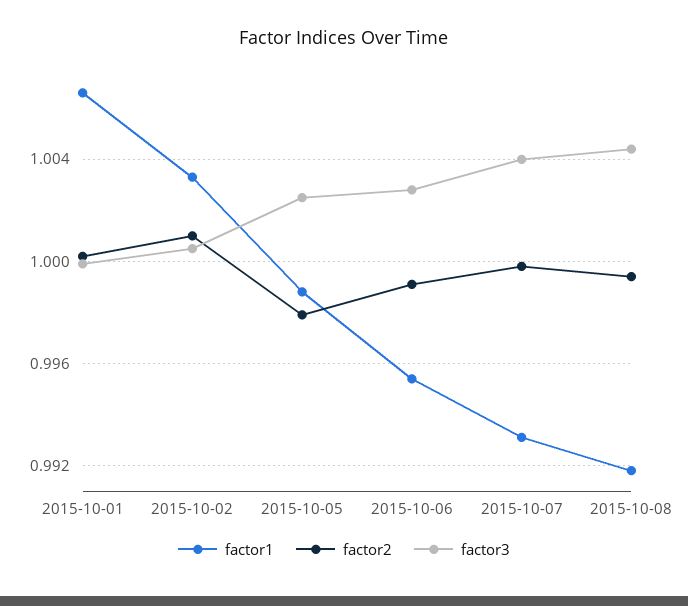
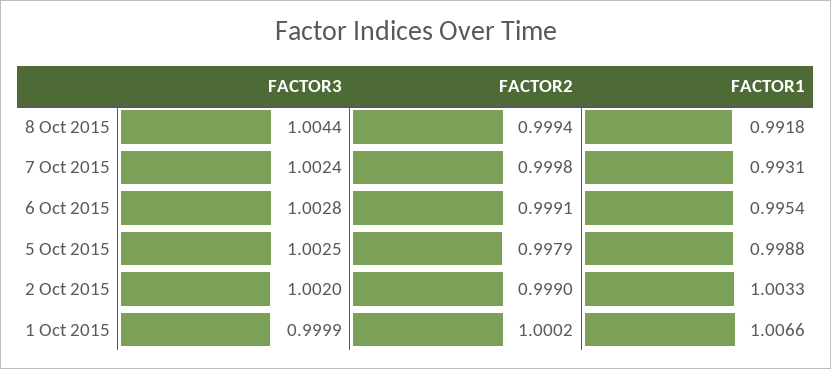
  {
    "factor1": {
      "2015-10-01": 1.0066,
      "2015-10-02": 1.0033,
      "2015-10-05": 0.9988,
      "2015-10-06": 0.9954,
      "2015-10-07": 0.9931,
      "2015-10-08": 0.9918
    },
    "factor2": {
      "2015-10-01": 1.0002,
-     "2015-10-02": 1.001,
+     "2015-10-02": 0.999,
      "2015-10-05": 0.9979,
      "2015-10-06": 0.9991,
      "2015-10-07": 0.9998,
      "2015-10-08": 0.9994
    },
    "factor3": {
      "2015-10-01": 0.9999,
-     "2015-10-02": 1.0005,
+     "2015-10-02": 1.002,
      "2015-10-05": 1.0025,
      "2015-10-06": 1.0028,
-     "2015-10-07": 1.004,
+     "2015-10-07": 1.0024,
      "2015-10-08": 1.0044
    }
  }

